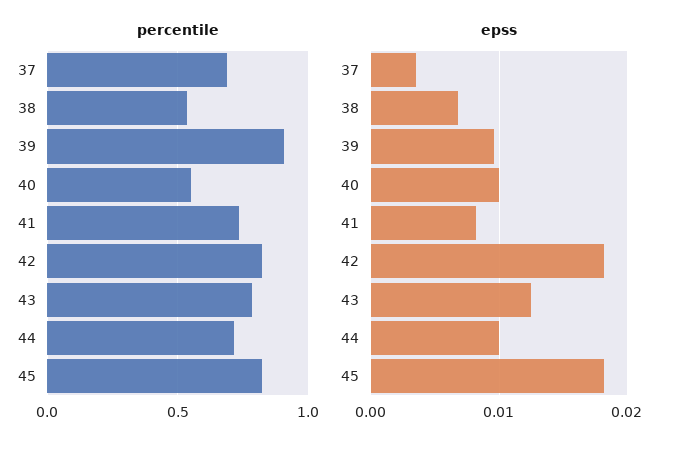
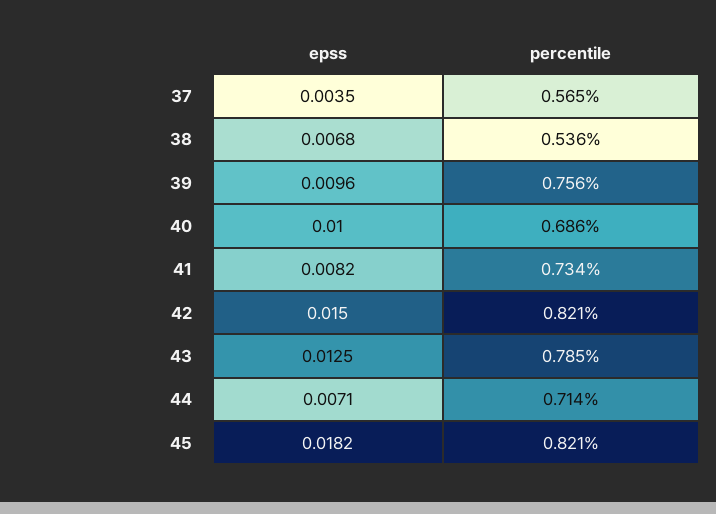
  {
    "percentile": {
-     "37": 0.7,
+     "37": 0.565,
      "38": 0.536,
-     "39": 0.9,
+     "39": 0.756,
-     "40": 0.55,
+     "40": 0.686,
      "41": 0.734,
      "42": 0.821,
      "43": 0.785,
      "44": 0.714,
      "45": 0.821
    },
    "epss": {
      "37": 0.0035,
      "38": 0.0068,
      "39": 0.0096,
      "40": 0.01,
      "41": 0.0082,
-     "42": 0.018,
+     "42": 0.015,
      "43": 0.0125,
-     "44": 0.01,
+     "44": 0.0071,
      "45": 0.0182
    }
  }

